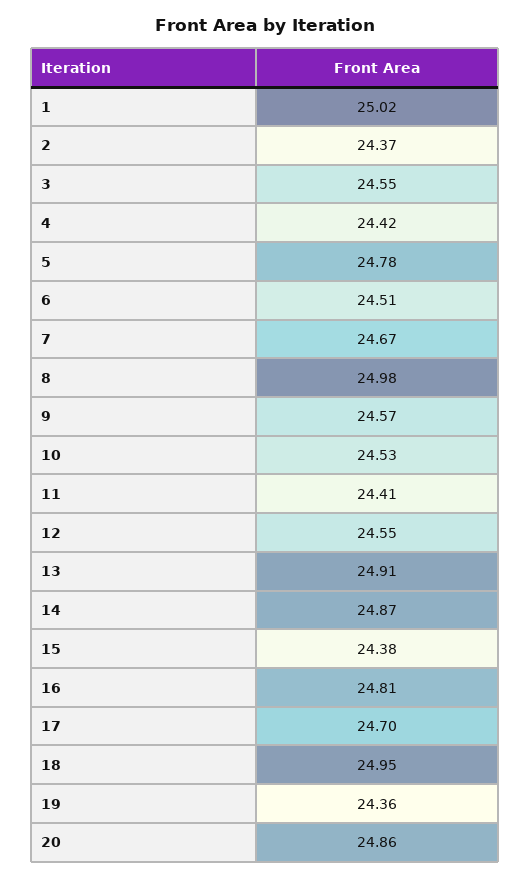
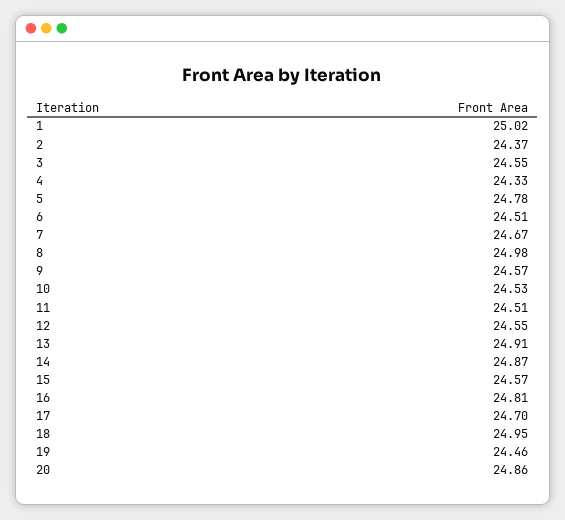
  {
    "1": 25.02,
    "2": 24.37,
    "3": 24.55,
-   "4": 24.42,
+   "4": 24.33,
    "5": 24.78,
    "6": 24.51,
    "7": 24.67,
    "8": 24.98,
    "9": 24.57,
    "10": 24.53,
-   "11": 24.41,
+   "11": 24.51,
    "12": 24.55,
    "13": 24.91,
    "14": 24.87,
-   "15": 24.38,
+   "15": 24.57,
    "16": 24.81,
    "17": 24.7,
    "18": 24.95,
-   "19": 24.36,
+   "19": 24.46,
    "20": 24.86
  }

